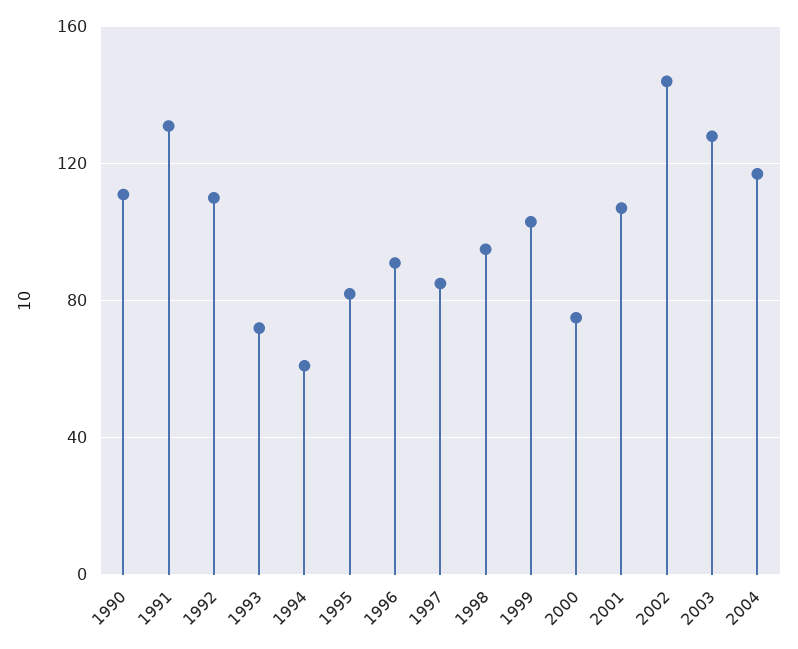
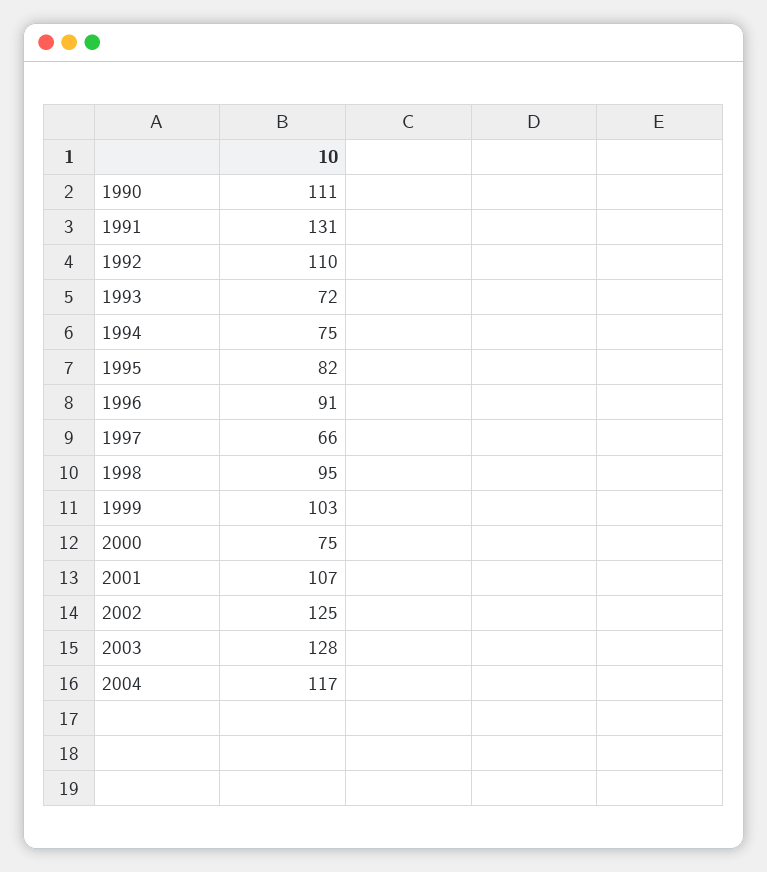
  {
    "1990": 111,
    "1991": 131,
    "1992": 110,
    "1993": 72,
-   "1994": 60,
+   "1994": 75,
    "1995": 82,
    "1996": 91,
-   "1997": 85,
+   "1997": 66,
    "1998": 95,
    "1999": 103,
    "2000": 75,
    "2001": 107,
-   "2002": 145,
+   "2002": 125,
    "2003": 128,
    "2004": 117
  }

